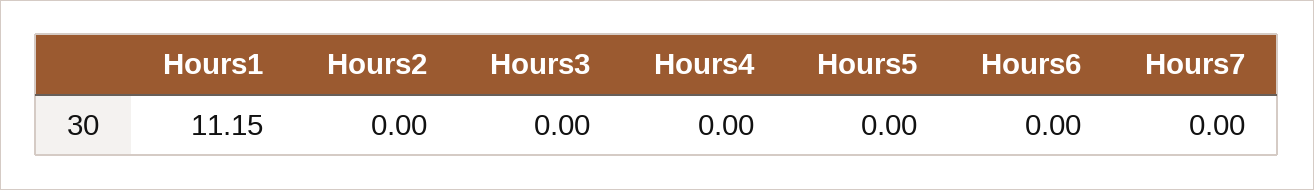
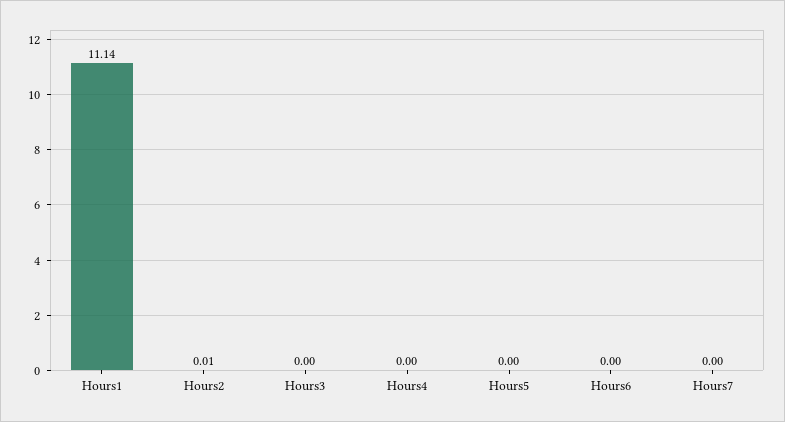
  {
-   "Hours1": 11.15,
+   "Hours1": 11.14,
-   "Hours2": 0,
+   "Hours2": 0.01,
    "Hours3": 0,
    "Hours4": 0,
    "Hours5": 0,
    "Hours6": 0,
    "Hours7": 0
  }

